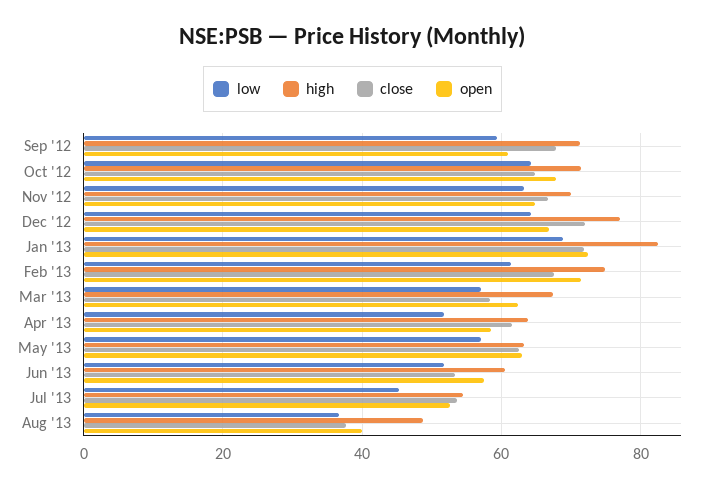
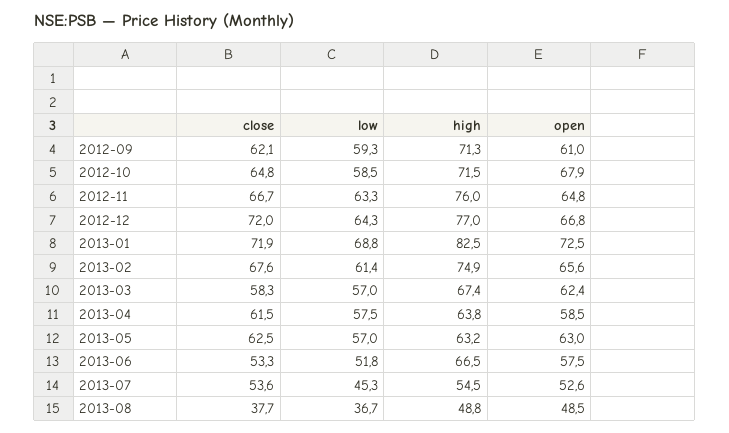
  {
    "low": {
      "Sep '12": 59.3,
-     "Oct '12": 64,
+     "Oct '12": 58.5,
      "Nov '12": 63.3,
      "Dec '12": 64.3,
      "Jan '13": 68.8,
      "Feb '13": 61.4,
      "Mar '13": 57,
-     "Apr '13": 52,
+     "Apr '13": 57.5,
      "May '13": 57,
      "Jun '13": 51.8,
      "Jul '13": 45.3,
      "Aug '13": 36.7
    },
    "high": {
      "Sep '12": 71.3,
      "Oct '12": 71.5,
-     "Nov '12": 70,
+     "Nov '12": 76,
      "Dec '12": 77,
      "Jan '13": 82.5,
      "Feb '13": 74.9,
      "Mar '13": 67.4,
      "Apr '13": 63.8,
      "May '13": 63.2,
-     "Jun '13": 60,
+     "Jun '13": 66.5,
      "Jul '13": 54.5,
      "Aug '13": 48.8
    },
    "close": {
-     "Sep '12": 68,
+     "Sep '12": 62.1,
      "Oct '12": 64.8,
      "Nov '12": 66.7,
      "Dec '12": 72,
      "Jan '13": 71.9,
      "Feb '13": 67.6,
      "Mar '13": 58.3,
      "Apr '13": 61.5,
      "May '13": 62.5,
      "Jun '13": 53.3,
      "Jul '13": 53.6,
      "Aug '13": 37.7
    },
    "open": {
      "Sep '12": 61,
      "Oct '12": 67.9,
      "Nov '12": 64.8,
      "Dec '12": 66.8,
      "Jan '13": 72.5,
-     "Feb '13": 72,
+     "Feb '13": 65.6,
      "Mar '13": 62.4,
      "Apr '13": 58.5,
      "May '13": 63,
      "Jun '13": 57.5,
      "Jul '13": 52.6,
-     "Aug '13": 40
+     "Aug '13": 48.5
    }
  }

